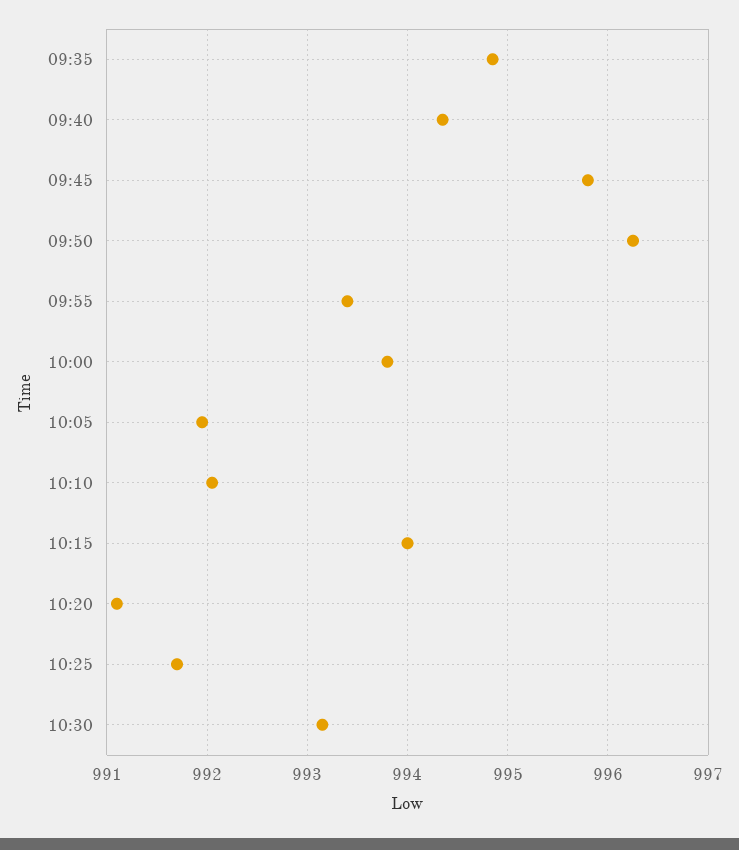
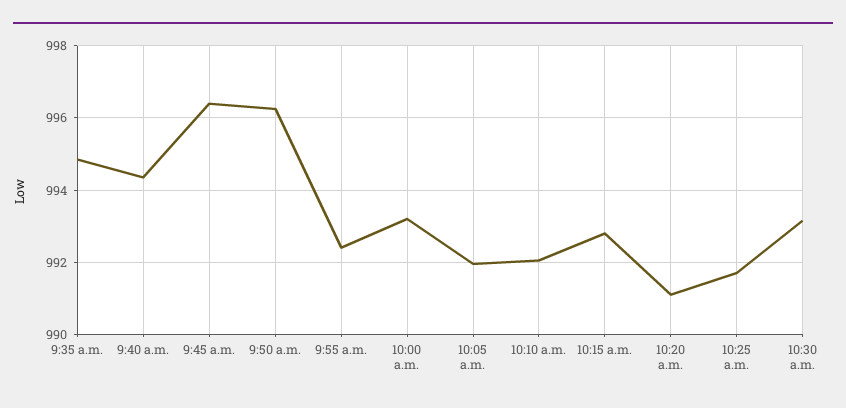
  {
    "09:35": 994.9,
    "09:40": 994.4,
-   "09:45": 995.8,
+   "09:45": 996.4,
    "09:50": 996.3,
-   "09:55": 993.4,
+   "09:55": 992.4,
-   "10:00": 993.8,
+   "10:00": 993.2,
    "10:05": 992,
    "10:10": 992.1,
-   "10:15": 994,
+   "10:15": 992.8,
    "10:20": 991.1,
    "10:25": 991.7,
    "10:30": 993.2
  }

